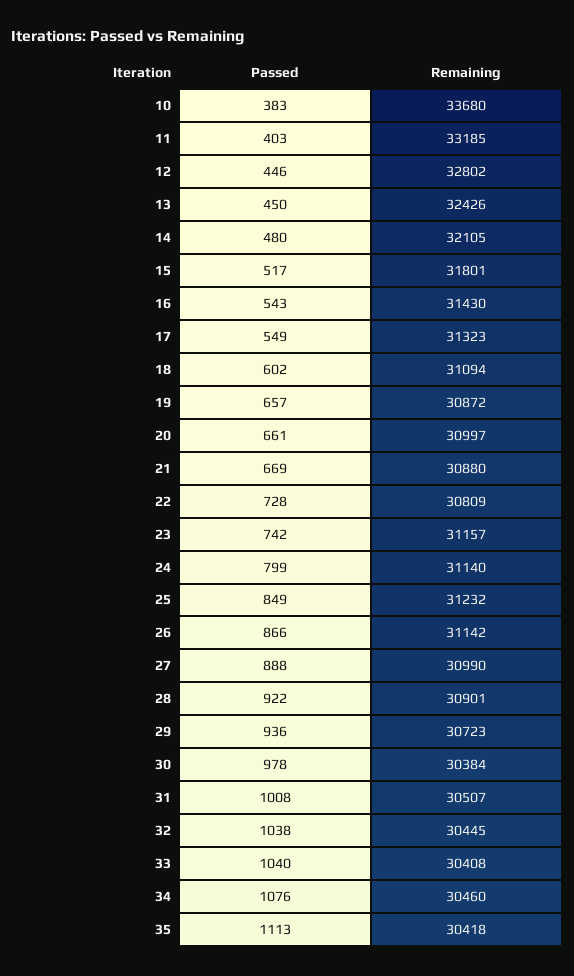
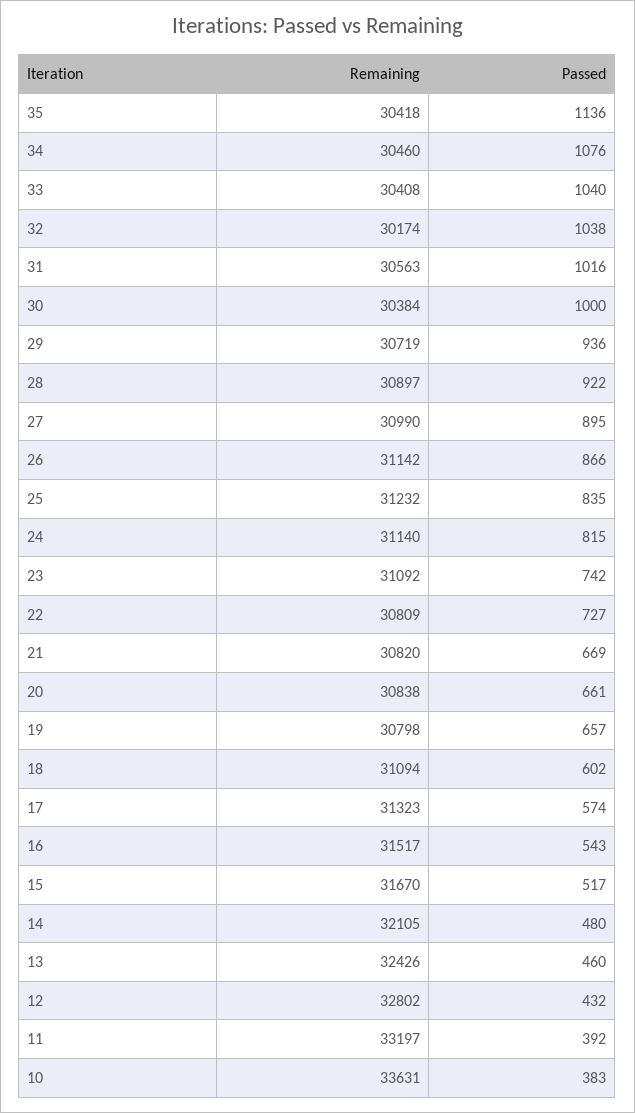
  {
    "Passed": {
      "10": 383,
-     "11": 403,
+     "11": 392,
-     "12": 446,
+     "12": 432,
-     "13": 450,
+     "13": 460,
      "14": 480,
      "15": 517,
      "16": 543,
-     "17": 549,
+     "17": 574,
      "18": 602,
      "19": 657,
      "20": 661,
      "21": 669,
-     "22": 728,
+     "22": 727,
      "23": 742,
-     "24": 799,
+     "24": 815,
-     "25": 849,
+     "25": 835,
      "26": 866,
-     "27": 888,
+     "27": 895,
      "28": 922,
      "29": 936,
-     "30": 978,
+     "30": 1000,
-     "31": 1008,
+     "31": 1016,
      "32": 1038,
      "33": 1040,
      "34": 1076,
-     "35": 1113
+     "35": 1136
    },
    "Remaining": {
-     "10": 33680,
+     "10": 33631,
-     "11": 33185,
+     "11": 33197,
      "12": 32802,
      "13": 32426,
      "14": 32105,
-     "15": 31801,
+     "15": 31670,
-     "16": 31430,
+     "16": 31517,
      "17": 31323,
      "18": 31094,
-     "19": 30872,
+     "19": 30798,
-     "20": 30997,
+     "20": 30838,
-     "21": 30880,
+     "21": 30820,
      "22": 30809,
-     "23": 31157,
+     "23": 31092,
      "24": 31140,
      "25": 31232,
      "26": 31142,
      "27": 30990,
-     "28": 30901,
+     "28": 30897,
-     "29": 30723,
+     "29": 30719,
      "30": 30384,
-     "31": 30507,
+     "31": 30563,
-     "32": 30445,
+     "32": 30174,
      "33": 30408,
      "34": 30460,
      "35": 30418
    }
  }

